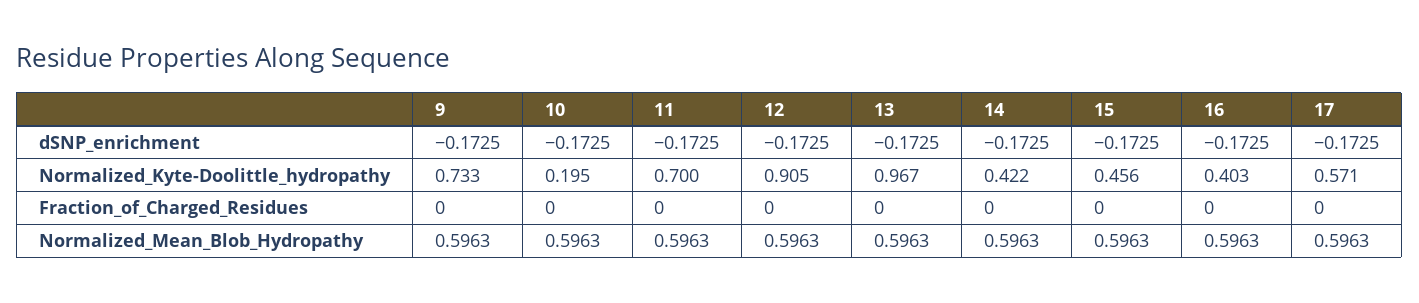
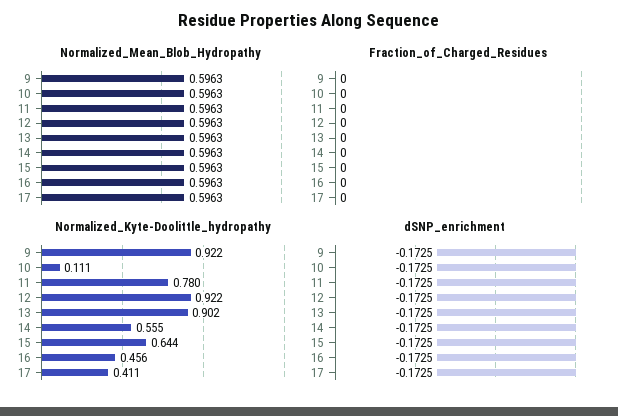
  {
    "dSNP_enrichment": {
      "9": -0.1725,
      "10": -0.1725,
      "11": -0.1725,
      "12": -0.1725,
      "13": -0.1725,
      "14": -0.1725,
      "15": -0.1725,
      "16": -0.1725,
      "17": -0.1725
    },
    "Normalized_Kyte-Doolittle_hydropathy": {
-     "9": 0.733,
+     "9": 0.922,
-     "10": 0.195,
+     "10": 0.111,
-     "11": 0.7,
+     "11": 0.78,
-     "12": 0.905,
+     "12": 0.922,
-     "13": 0.967,
+     "13": 0.902,
-     "14": 0.422,
+     "14": 0.555,
-     "15": 0.456,
+     "15": 0.644,
-     "16": 0.403,
+     "16": 0.456,
-     "17": 0.571
+     "17": 0.411
    },
    "Fraction_of_Charged_Residues": {
      "9": 0,
      "10": 0,
      "11": 0,
      "12": 0,
      "13": 0,
      "14": 0,
      "15": 0,
      "16": 0,
      "17": 0
    },
    "Normalized_Mean_Blob_Hydropathy": {
      "9": 0.5963,
      "10": 0.5963,
      "11": 0.5963,
      "12": 0.5963,
      "13": 0.5963,
      "14": 0.5963,
      "15": 0.5963,
      "16": 0.5963,
      "17": 0.5963
    }
  }

